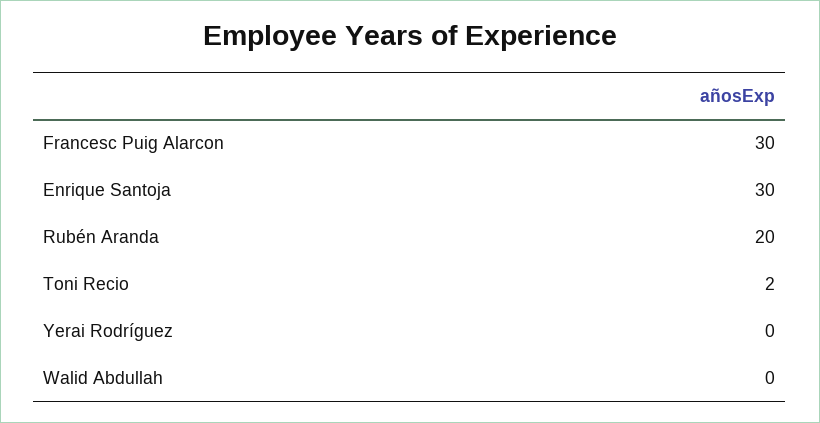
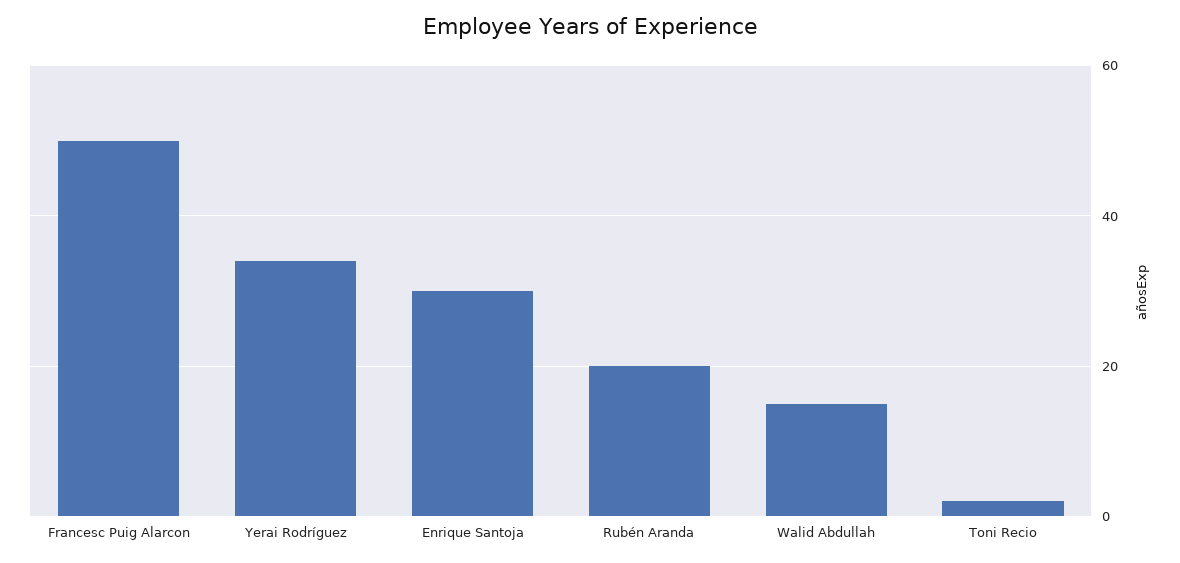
  {
-   "Francesc Puig Alarcon": 30,
+   "Francesc Puig Alarcon": 50,
    "Enrique Santoja": 30,
    "Rubén Aranda": 20,
    "Toni Recio": 2,
-   "Yerai Rodríguez": 0,
+   "Yerai Rodríguez": 35,
-   "Walid Abdullah": 0
+   "Walid Abdullah": 15
  }

